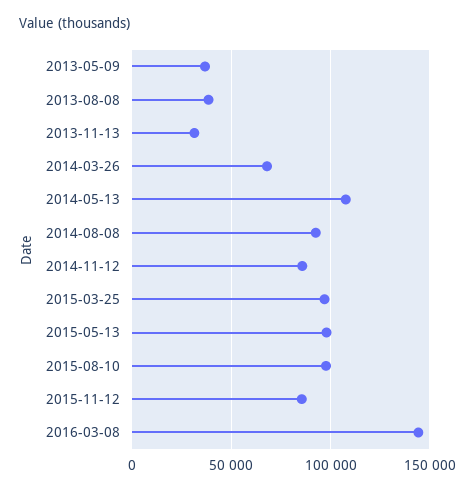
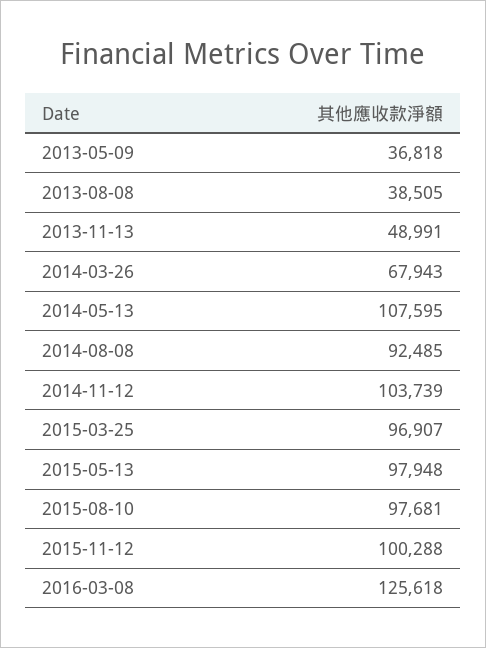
  {
    "2013-05-09": 36818,
    "2013-08-08": 38505,
-   "2013-11-13": 30000,
+   "2013-11-13": 48991,
    "2014-03-26": 67943,
    "2014-05-13": 107595,
    "2014-08-08": 92485,
-   "2014-11-12": 85000,
+   "2014-11-12": 103739,
    "2015-03-25": 96907,
    "2015-05-13": 97948,
    "2015-08-10": 97681,
-   "2015-11-12": 85000,
+   "2015-11-12": 100288,
-   "2016-03-08": 145000
+   "2016-03-08": 125618
  }

